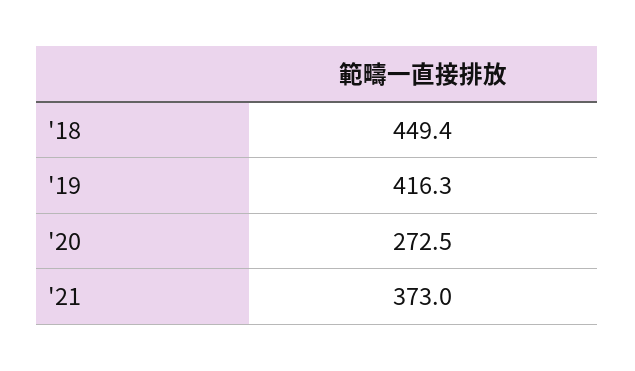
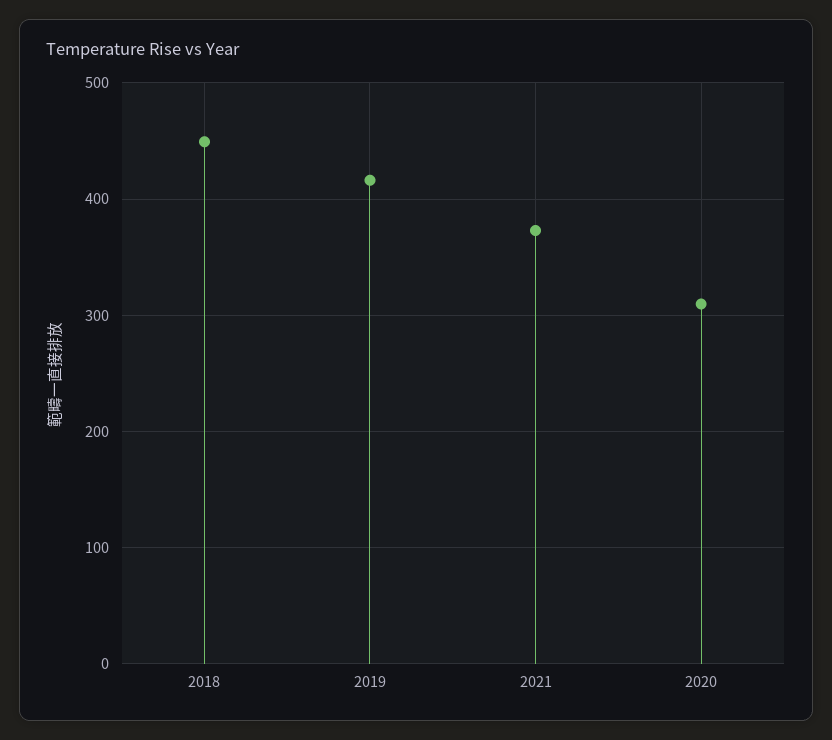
  {
    "'18": 449.4,
    "'19": 416.3,
-   "'20": 272.5,
+   "'20": 310,
    "'21": 373
  }

